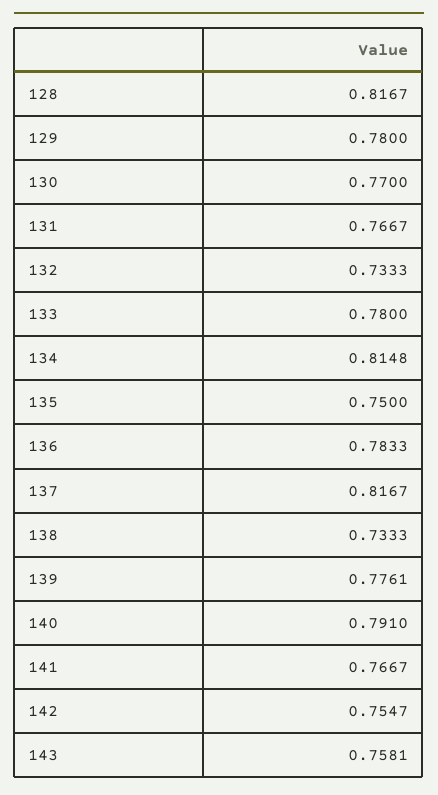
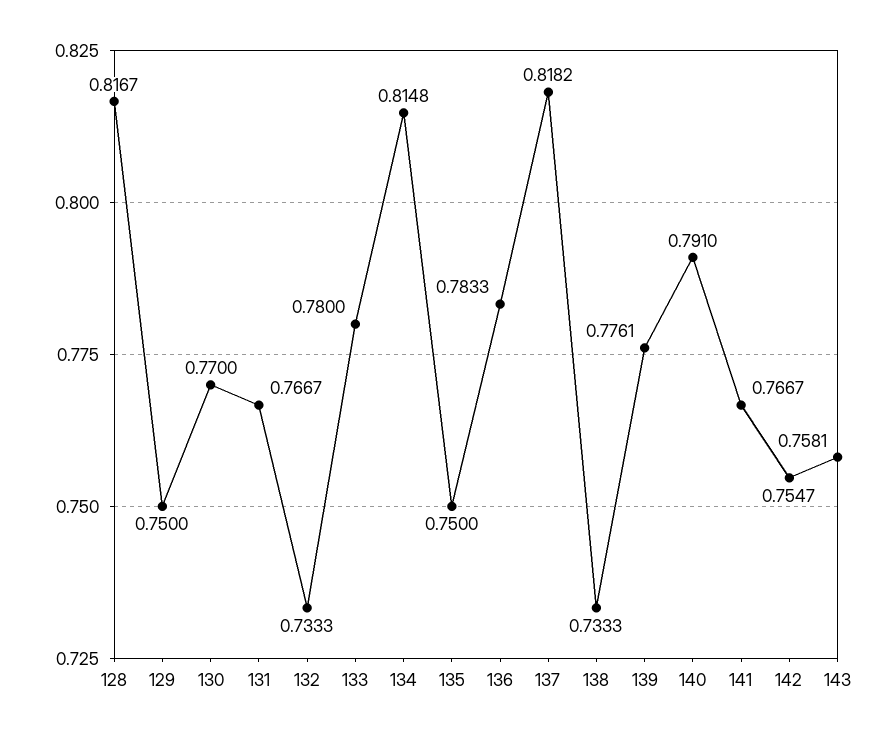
  {
    "128": 0.8167,
-   "129": 0.78,
+   "129": 0.75,
    "130": 0.77,
    "131": 0.7667,
    "132": 0.7333,
    "133": 0.78,
    "134": 0.8148,
    "135": 0.75,
    "136": 0.7833,
-   "137": 0.8167,
+   "137": 0.8182,
    "138": 0.7333,
    "139": 0.7761,
    "140": 0.791,
    "141": 0.7667,
    "142": 0.7547,
    "143": 0.7581
  }

